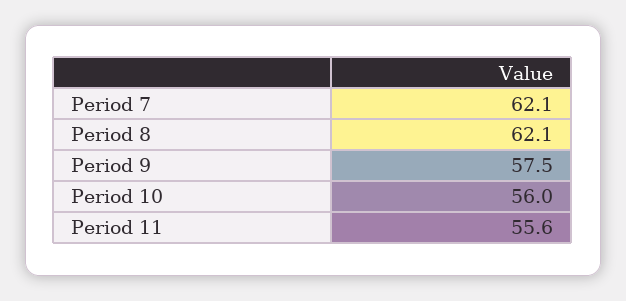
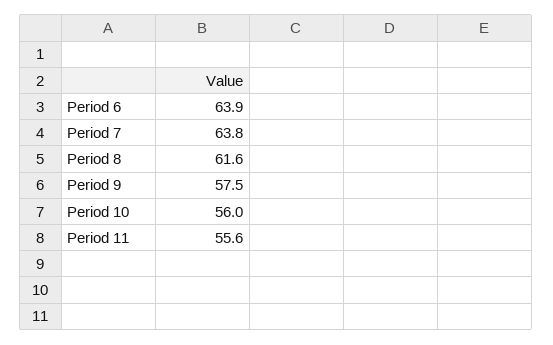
  {
-   "Period 7": 62.1,
+   "Period 7": 63.8,
-   "Period 8": 62.1,
+   "Period 8": 61.6,
    "Period 9": 57.5,
    "Period 10": 56,
-   "Period 11": 55.6
+   "Period 11": 55.6,
+   "Period 6": 63.9
  }

